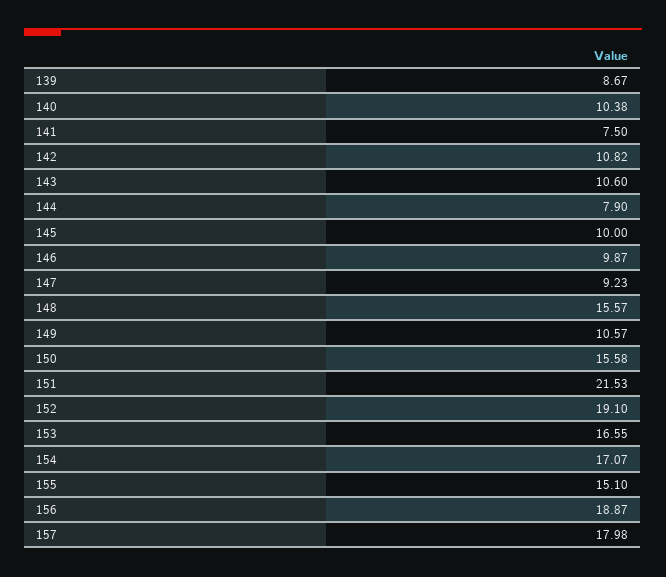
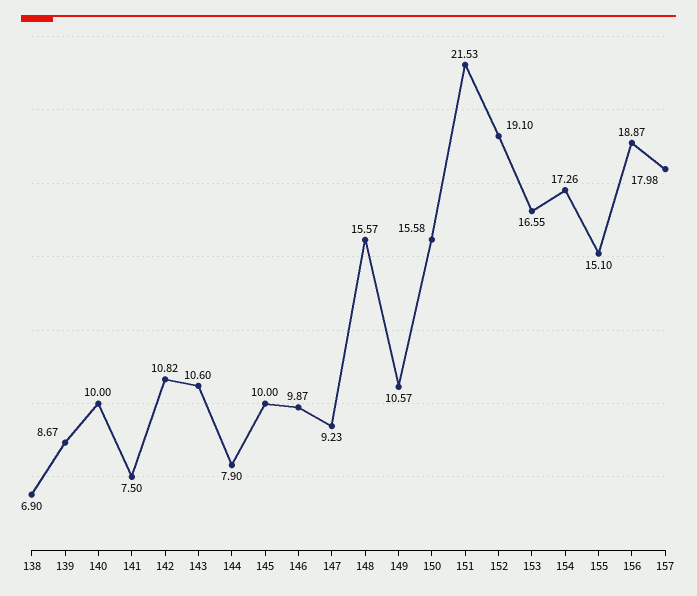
  {
    "139": 8.67,
-   "140": 10.38,
+   "140": 10,
    "141": 7.5,
    "142": 10.82,
    "143": 10.6,
    "144": 7.9,
    "145": 10,
    "146": 9.87,
    "147": 9.23,
    "148": 15.57,
    "149": 10.57,
    "150": 15.58,
    "151": 21.53,
    "152": 19.1,
    "153": 16.55,
-   "154": 17.07,
+   "154": 17.26,
    "155": 15.1,
    "156": 18.87,
-   "157": 17.98
+   "157": 17.98,
+   "138": 6.9
  }

